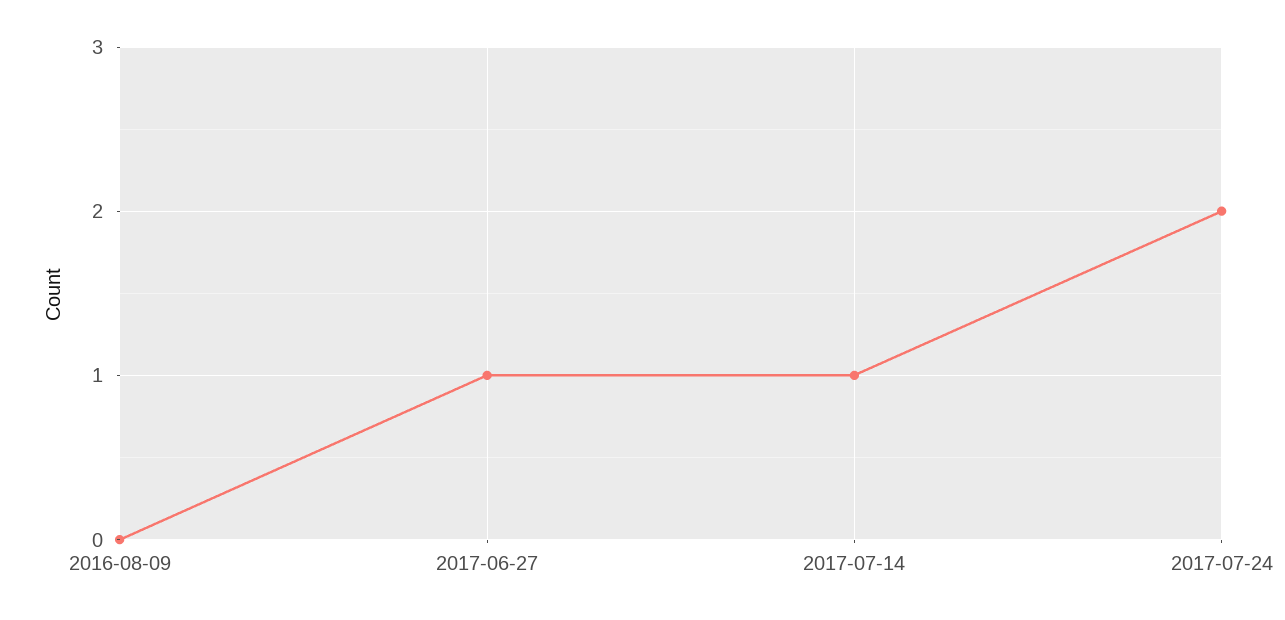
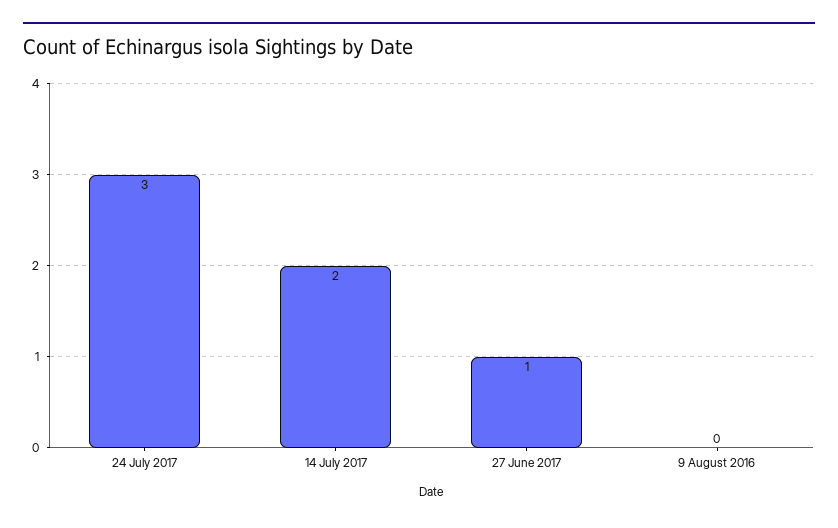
  {
    "2016-08-09": 0,
    "2017-06-27": 1,
-   "2017-07-14": 1,
+   "2017-07-14": 2,
-   "2017-07-24": 2
+   "2017-07-24": 3
  }

